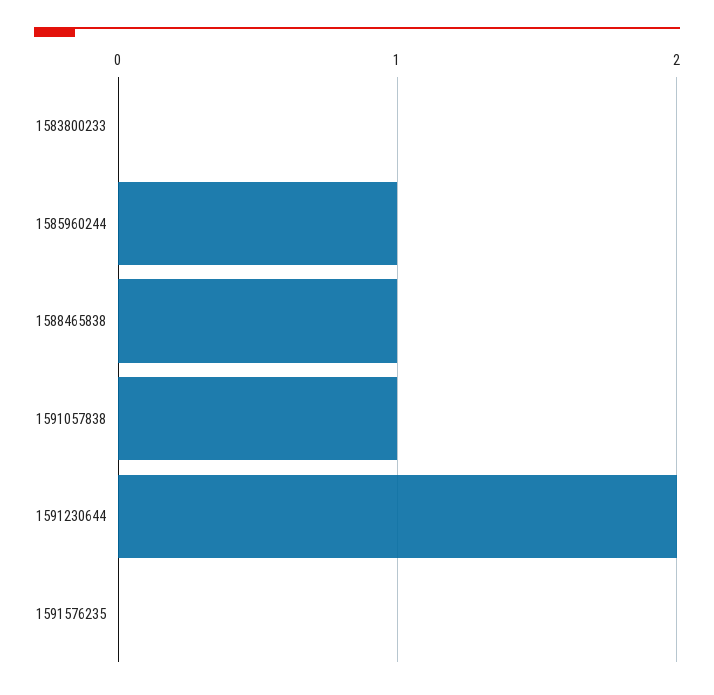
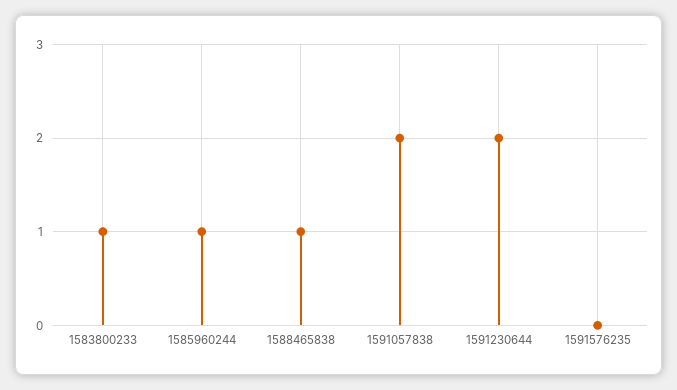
  {
-   "1583800233": 0,
+   "1583800233": 1,
    "1585960244": 1,
    "1588465838": 1,
-   "1591057838": 1,
+   "1591057838": 2,
    "1591230644": 2,
    "1591576235": 0
  }

